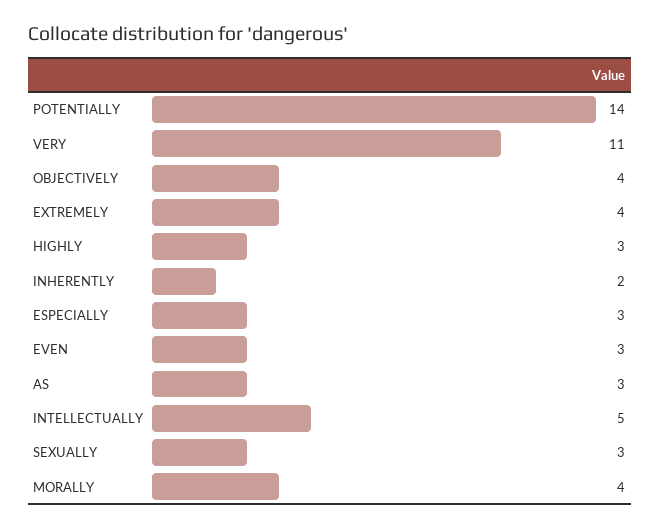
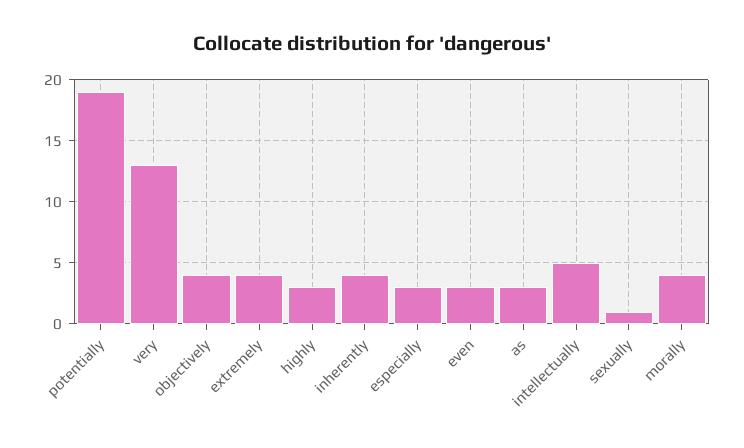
  {
-   "POTENTIALLY": 14,
+   "POTENTIALLY": 19,
-   "VERY": 11,
+   "VERY": 13,
    "OBJECTIVELY": 4,
    "EXTREMELY": 4,
    "HIGHLY": 3,
-   "INHERENTLY": 2,
+   "INHERENTLY": 4,
    "ESPECIALLY": 3,
    "EVEN": 3,
    "AS": 3,
    "INTELLECTUALLY": 5,
-   "SEXUALLY": 3,
+   "SEXUALLY": 1,
    "MORALLY": 4
  }

